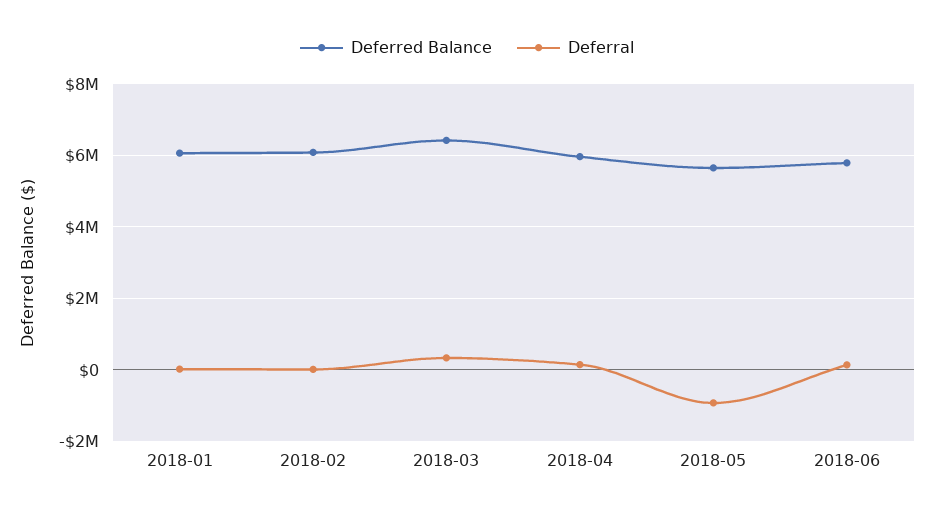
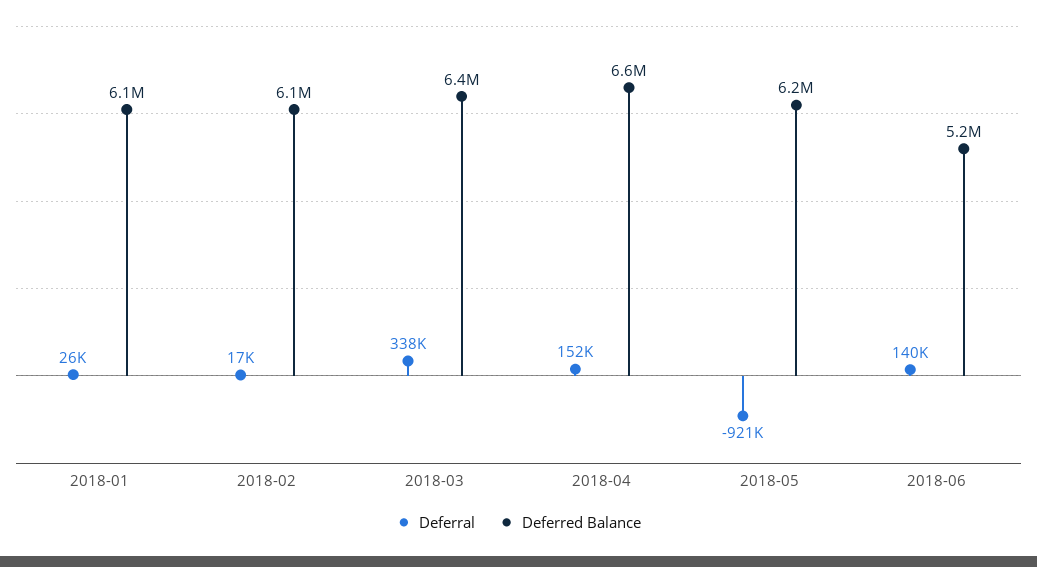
  {
    "Deferred Balance": {
      "2018-01": 6100000,
      "2018-02": 6100000,
      "2018-03": 6400000,
-     "2018-04": 6000000,
+     "2018-04": 6600000,
-     "2018-05": 5600000,
+     "2018-05": 6200000,
-     "2018-06": 5800000
+     "2018-06": 5200000
    },
    "Deferral": {
      "2018-01": 26000,
      "2018-02": 17000,
      "2018-03": 338000,
      "2018-04": 152000,
      "2018-05": -921000,
      "2018-06": 140000
    }
  }

